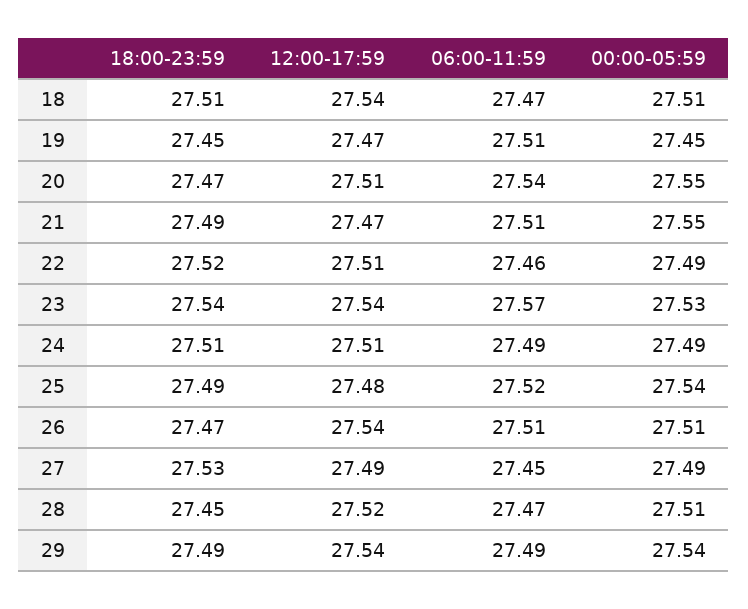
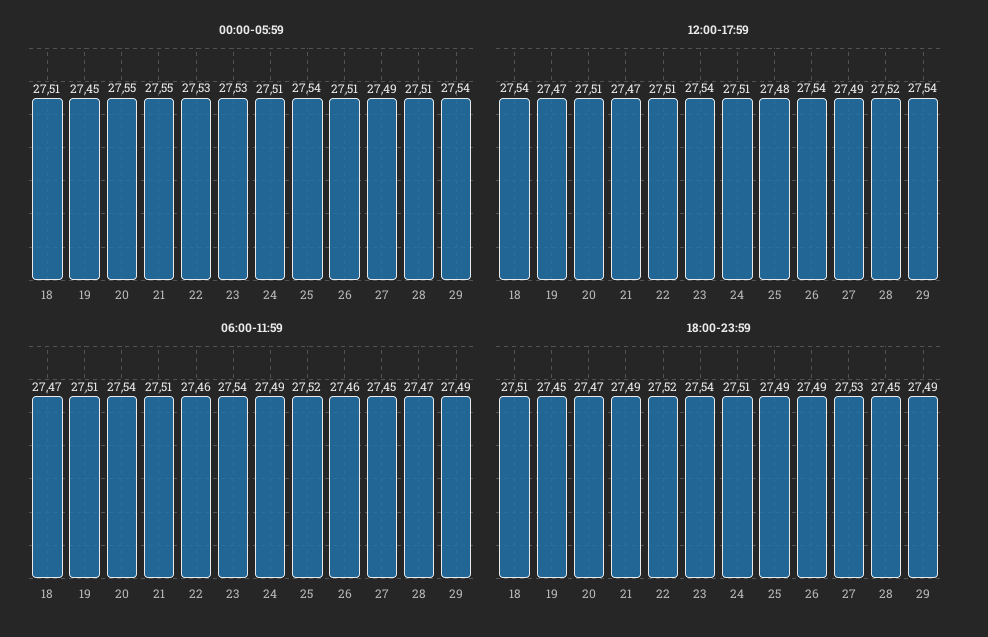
  {
    "18:00-23:59": {
      "18": 27.51,
      "19": 27.45,
      "20": 27.47,
      "21": 27.49,
      "22": 27.52,
      "23": 27.54,
      "24": 27.51,
      "25": 27.49,
-     "26": 27.47,
+     "26": 27.49,
      "27": 27.53,
      "28": 27.45,
      "29": 27.49
    },
    "12:00-17:59": {
      "18": 27.54,
      "19": 27.47,
      "20": 27.51,
      "21": 27.47,
      "22": 27.51,
      "23": 27.54,
      "24": 27.51,
      "25": 27.48,
      "26": 27.54,
      "27": 27.49,
      "28": 27.52,
      "29": 27.54
    },
    "06:00-11:59": {
      "18": 27.47,
      "19": 27.51,
      "20": 27.54,
      "21": 27.51,
      "22": 27.46,
-     "23": 27.57,
+     "23": 27.54,
      "24": 27.49,
      "25": 27.52,
-     "26": 27.51,
+     "26": 27.46,
      "27": 27.45,
      "28": 27.47,
      "29": 27.49
    },
    "00:00-05:59": {
      "18": 27.51,
      "19": 27.45,
      "20": 27.55,
      "21": 27.55,
-     "22": 27.49,
+     "22": 27.53,
      "23": 27.53,
-     "24": 27.49,
+     "24": 27.51,
      "25": 27.54,
      "26": 27.51,
      "27": 27.49,
      "28": 27.51,
      "29": 27.54
    }
  }

